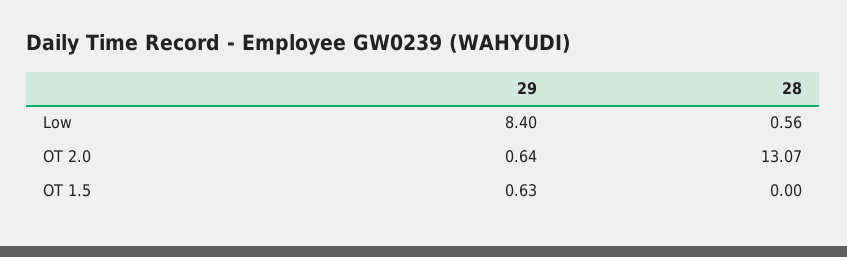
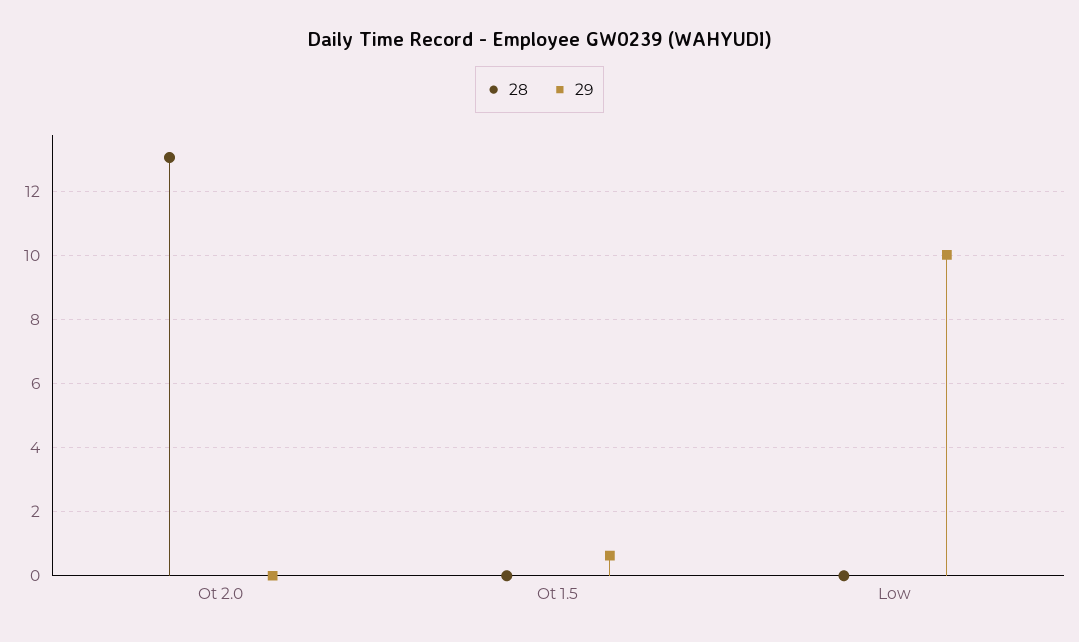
  {
    "29": {
-     "Low": 8.4,
+     "Low": 10,
-     "OT 2.0": 0.64,
+     "OT 2.0": 0,
      "OT 1.5": 0.63
    },
    "28": {
-     "Low": 0.56,
+     "Low": 0,
      "OT 2.0": 13.07,
      "OT 1.5": 0
    }
  }

